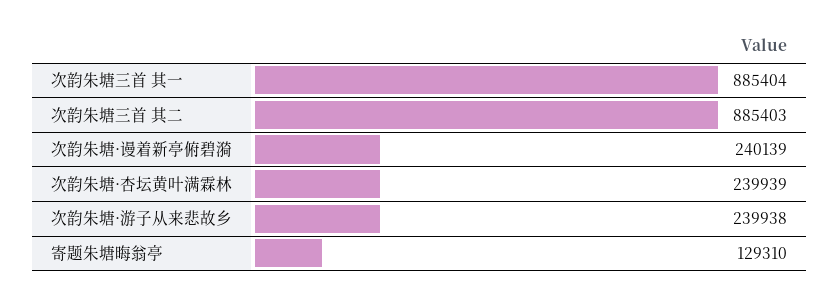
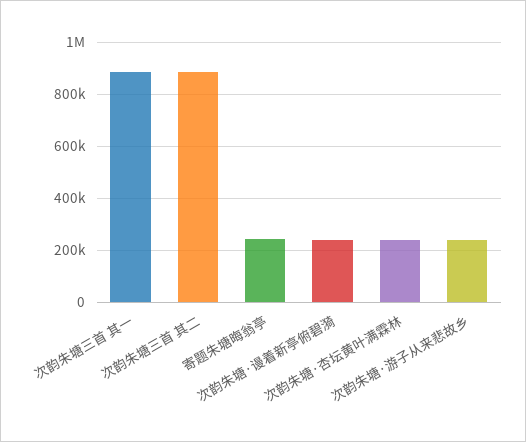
  {
    "次韵朱塘三首 其一": 885404,
    "次韵朱塘三首 其二": 885403,
    "次韵朱塘·谩着新亭俯碧漪": 240139,
    "次韵朱塘·杏坛黄叶满霖林": 239939,
    "次韵朱塘·游子从来悲故乡": 239938,
-   "寄题朱塘晦翁亭": 129310
+   "寄题朱塘晦翁亭": 250000
  }

